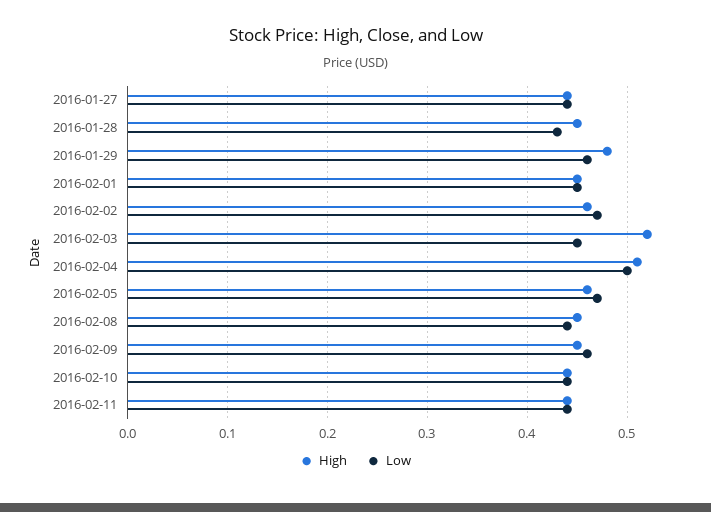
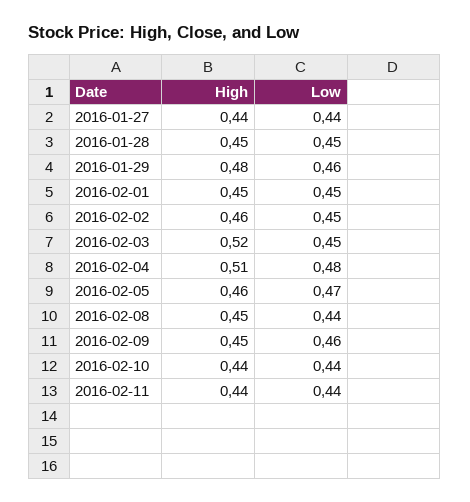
  {
    "High": {
      "2016-01-27": 0.44,
      "2016-01-28": 0.45,
      "2016-01-29": 0.48,
      "2016-02-01": 0.45,
      "2016-02-02": 0.46,
      "2016-02-03": 0.52,
      "2016-02-04": 0.51,
      "2016-02-05": 0.46,
      "2016-02-08": 0.45,
      "2016-02-09": 0.45,
      "2016-02-10": 0.44,
      "2016-02-11": 0.44
    },
    "Low": {
      "2016-01-27": 0.44,
-     "2016-01-28": 0.43,
+     "2016-01-28": 0.45,
      "2016-01-29": 0.46,
      "2016-02-01": 0.45,
-     "2016-02-02": 0.47,
+     "2016-02-02": 0.45,
      "2016-02-03": 0.45,
-     "2016-02-04": 0.5,
+     "2016-02-04": 0.48,
      "2016-02-05": 0.47,
      "2016-02-08": 0.44,
      "2016-02-09": 0.46,
      "2016-02-10": 0.44,
      "2016-02-11": 0.44
    }
  }

